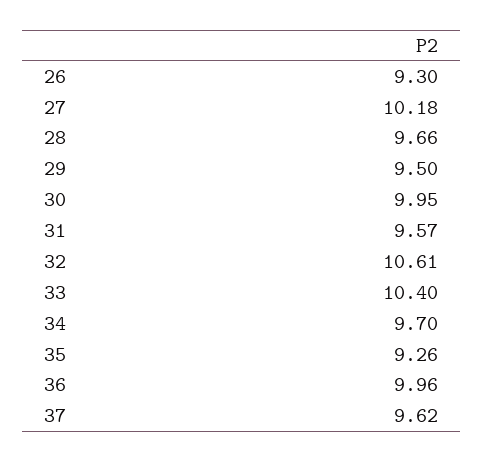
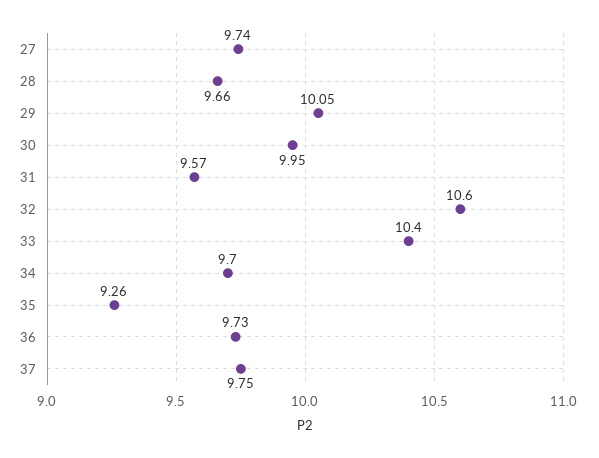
  {
-   "26": 9.3,
-   "27": 10.18,
+   "27": 9.74,
    "28": 9.66,
-   "29": 9.5,
+   "29": 10.05,
    "30": 9.95,
    "31": 9.57,
-   "32": 10.61,
+   "32": 10.6,
    "33": 10.4,
    "34": 9.7,
    "35": 9.26,
-   "36": 9.96,
+   "36": 9.73,
-   "37": 9.62
+   "37": 9.75
  }

